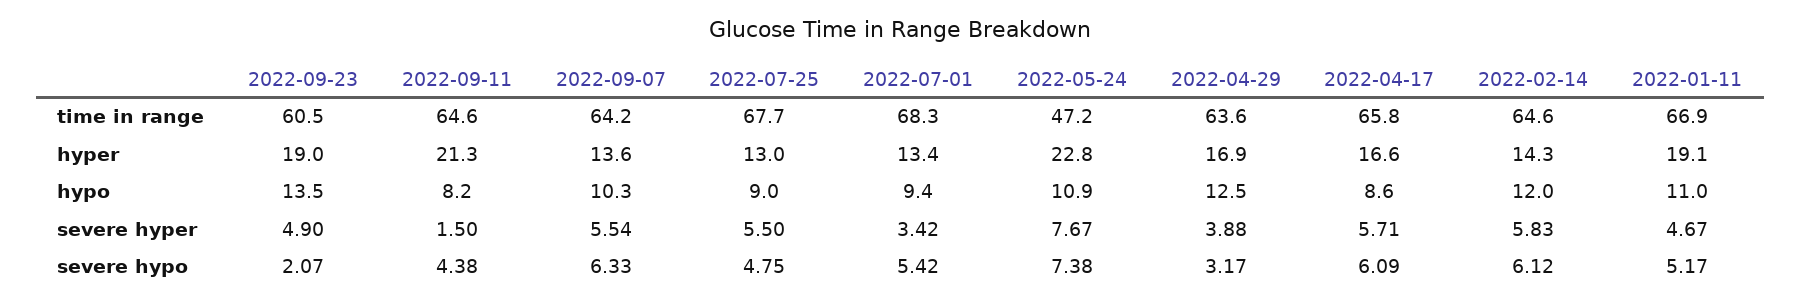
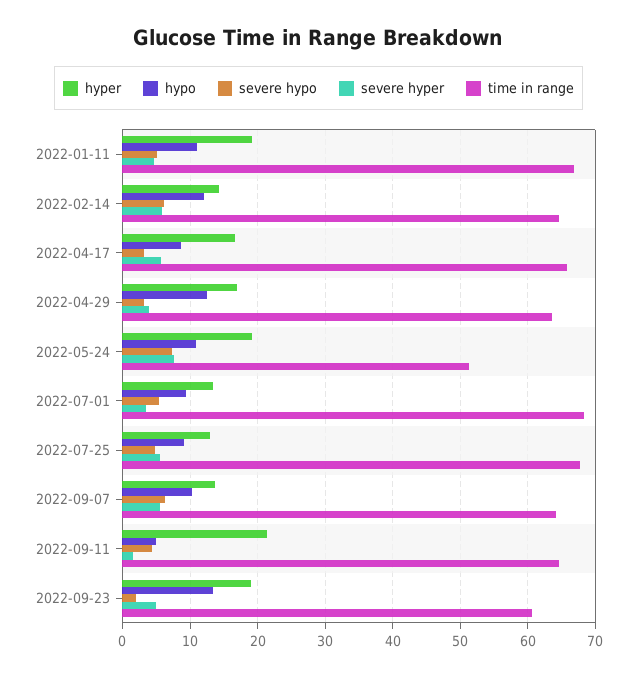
  {
    "time in range": {
      "2022-09-23": 60.5,
      "2022-09-11": 64.6,
      "2022-09-07": 64.2,
      "2022-07-25": 67.7,
      "2022-07-01": 68.3,
-     "2022-05-24": 47.2,
+     "2022-05-24": 51,
      "2022-04-29": 63.6,
      "2022-04-17": 65.8,
      "2022-02-14": 64.6,
      "2022-01-11": 66.9
    },
    "hyper": {
      "2022-09-23": 19,
      "2022-09-11": 21.3,
      "2022-09-07": 13.6,
      "2022-07-25": 13,
      "2022-07-01": 13.4,
-     "2022-05-24": 22.8,
+     "2022-05-24": 19,
      "2022-04-29": 16.9,
      "2022-04-17": 16.6,
      "2022-02-14": 14.3,
      "2022-01-11": 19.1
    },
    "hypo": {
      "2022-09-23": 13.5,
-     "2022-09-11": 8.2,
+     "2022-09-11": 5,
      "2022-09-07": 10.3,
      "2022-07-25": 9,
      "2022-07-01": 9.4,
      "2022-05-24": 10.9,
      "2022-04-29": 12.5,
      "2022-04-17": 8.6,
      "2022-02-14": 12,
      "2022-01-11": 11
    },
    "severe hyper": {
      "2022-09-23": 4.9,
      "2022-09-11": 1.5,
      "2022-09-07": 5.54,
      "2022-07-25": 5.5,
      "2022-07-01": 3.42,
      "2022-05-24": 7.67,
      "2022-04-29": 3.88,
      "2022-04-17": 5.71,
      "2022-02-14": 5.83,
      "2022-01-11": 4.67
    },
    "severe hypo": {
      "2022-09-23": 2.07,
      "2022-09-11": 4.38,
      "2022-09-07": 6.33,
      "2022-07-25": 4.75,
      "2022-07-01": 5.42,
      "2022-05-24": 7.38,
      "2022-04-29": 3.17,
-     "2022-04-17": 6.09,
+     "2022-04-17": 3,
      "2022-02-14": 6.12,
      "2022-01-11": 5.17
    }
  }

